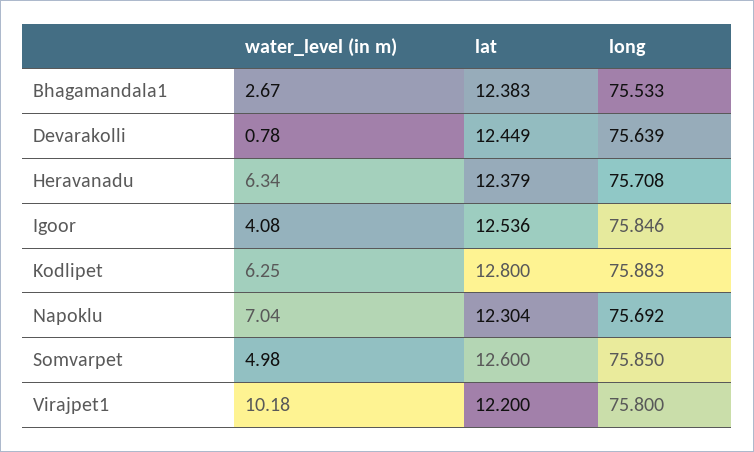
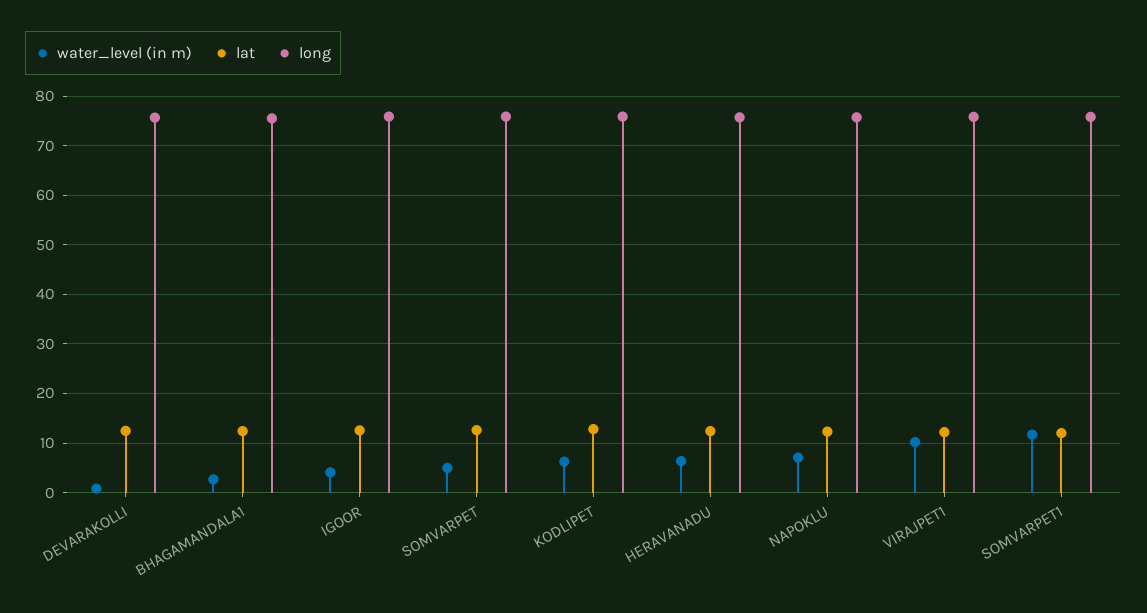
  {
    "water_level (in m)": {
      "Bhagamandala1": 2.67,
      "Devarakolli": 0.78,
      "Heravanadu": 6.34,
      "Igoor": 4.08,
      "Kodlipet": 6.25,
      "Napoklu": 7.04,
      "Somvarpet": 4.98,
-     "Virajpet1": 10.18
+     "Virajpet1": 10.18,
+     "SOMVARPET1": 12
    },
    "lat": {
      "Bhagamandala1": 12.383,
      "Devarakolli": 12.449,
      "Heravanadu": 12.379,
      "Igoor": 12.536,
      "Kodlipet": 12.8,
      "Napoklu": 12.304,
      "Somvarpet": 12.6,
-     "Virajpet1": 12.2
+     "Virajpet1": 12.2,
+     "SOMVARPET1": 12
    },
    "long": {
      "Bhagamandala1": 75.533,
      "Devarakolli": 75.639,
      "Heravanadu": 75.708,
      "Igoor": 75.846,
      "Kodlipet": 75.883,
      "Napoklu": 75.692,
      "Somvarpet": 75.85,
-     "Virajpet1": 75.8
+     "Virajpet1": 75.8,
+     "SOMVARPET1": 76
    }
  }

